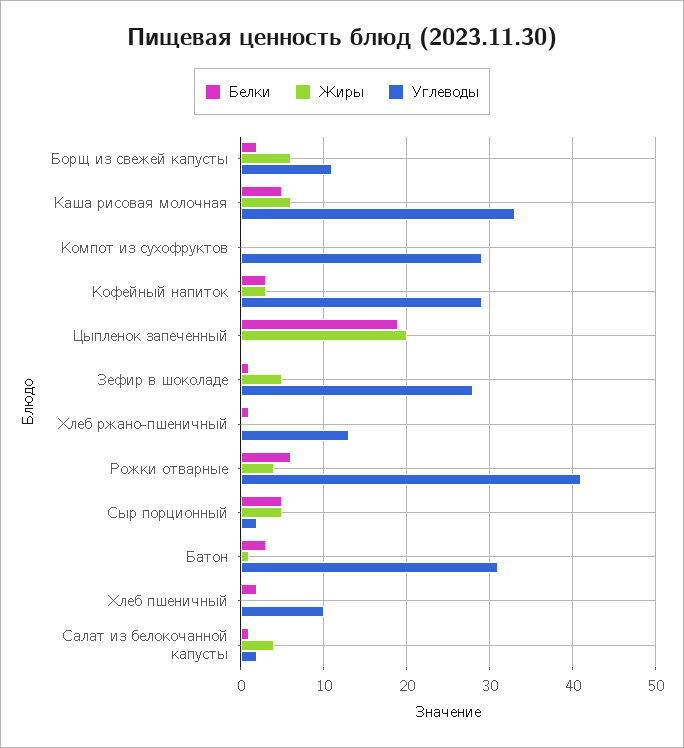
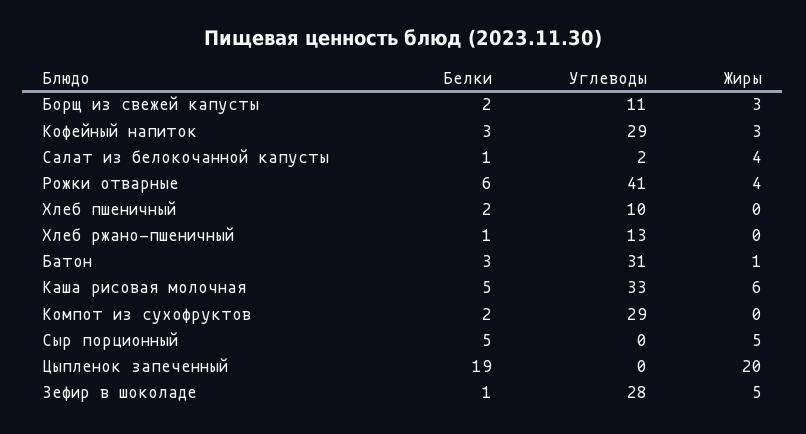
  {
    "Белки": {
      "Борщ из свежей капусты": 2,
      "Каша рисовая молочная": 5,
-     "Компот из сухофруктов": 0,
+     "Компот из сухофруктов": 2,
      "Кофейный напиток": 3,
      "Цыпленок запеченный": 19,
      "Зефир в шоколаде": 1,
      "Хлеб ржано-пшеничный": 1,
      "Рожки отварные": 6,
      "Сыр порционный": 5,
      "Батон": 3,
      "Хлеб пшеничный": 2,
      "Салат из белокочанной капусты": 1
    },
    "Жиры": {
-     "Борщ из свежей капусты": 6,
+     "Борщ из свежей капусты": 3,
      "Каша рисовая молочная": 6,
      "Компот из сухофруктов": 0,
      "Кофейный напиток": 3,
      "Цыпленок запеченный": 20,
      "Зефир в шоколаде": 5,
      "Хлеб ржано-пшеничный": 0,
      "Рожки отварные": 4,
      "Сыр порционный": 5,
      "Батон": 1,
      "Хлеб пшеничный": 0,
      "Салат из белокочанной капусты": 4
    },
    "Углеводы": {
      "Борщ из свежей капусты": 11,
      "Каша рисовая молочная": 33,
      "Компот из сухофруктов": 29,
      "Кофейный напиток": 29,
      "Цыпленок запеченный": 0,
      "Зефир в шоколаде": 28,
      "Хлеб ржано-пшеничный": 13,
      "Рожки отварные": 41,
-     "Сыр порционный": 2,
+     "Сыр порционный": 0,
      "Батон": 31,
      "Хлеб пшеничный": 10,
      "Салат из белокочанной капусты": 2
    }
  }

